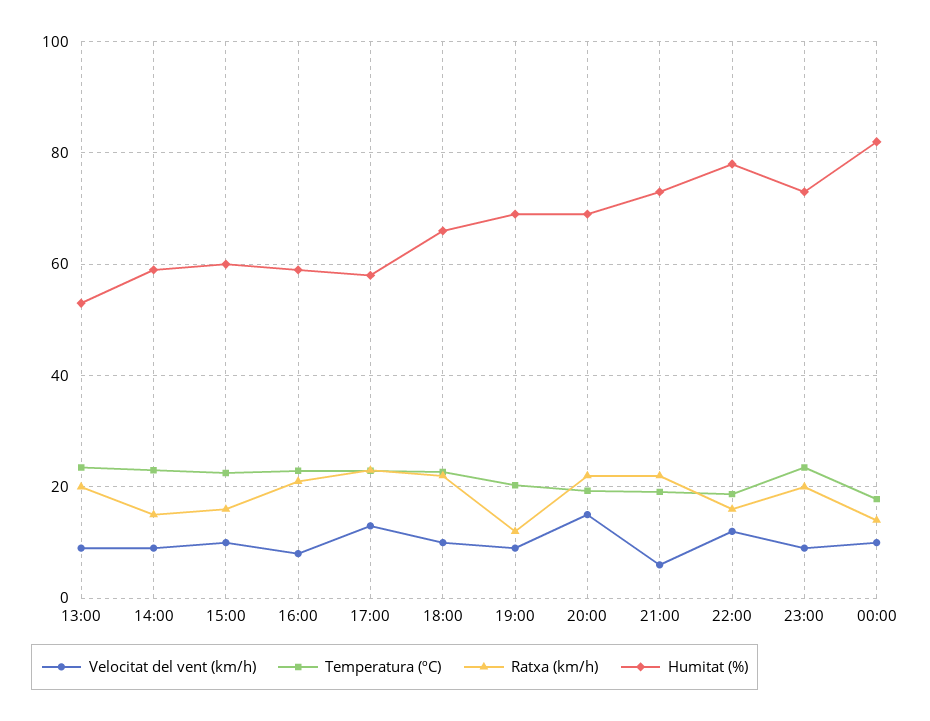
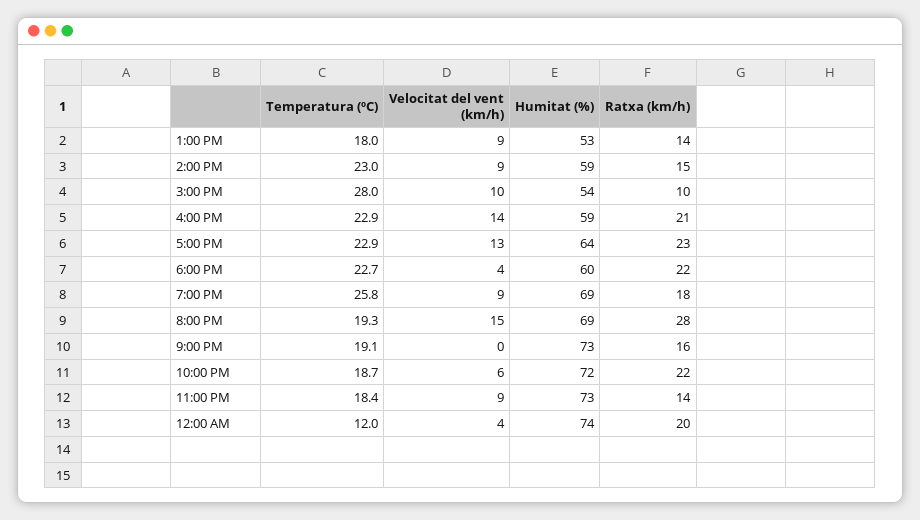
  {
    "Velocitat del vent (km/h)": {
      "13:00": 9,
      "14:00": 9,
      "15:00": 10,
-     "16:00": 8,
+     "16:00": 14,
      "17:00": 13,
-     "18:00": 10,
+     "18:00": 4,
      "19:00": 9,
      "20:00": 15,
-     "21:00": 6,
+     "21:00": 0,
-     "22:00": 12,
+     "22:00": 6,
      "23:00": 9,
-     "00:00": 10
+     "00:00": 4
    },
    "Temperatura (ºC)": {
-     "13:00": 24,
+     "13:00": 18,
      "14:00": 23,
-     "15:00": 22,
+     "15:00": 28,
      "16:00": 22.9,
      "17:00": 22.9,
      "18:00": 22.7,
-     "19:00": 20,
+     "19:00": 25.8,
      "20:00": 19.3,
      "21:00": 19.1,
      "22:00": 18.7,
-     "23:00": 24,
+     "23:00": 18.4,
-     "00:00": 18
+     "00:00": 12
    },
    "Ratxa (km/h)": {
-     "13:00": 20,
+     "13:00": 14,
      "14:00": 15,
-     "15:00": 16,
+     "15:00": 10,
      "16:00": 21,
      "17:00": 23,
      "18:00": 22,
-     "19:00": 12,
+     "19:00": 18,
-     "20:00": 22,
+     "20:00": 28,
-     "21:00": 22,
+     "21:00": 16,
-     "22:00": 16,
+     "22:00": 22,
-     "23:00": 20,
+     "23:00": 14,
-     "00:00": 14
+     "00:00": 20
    },
    "Humitat (%)": {
      "13:00": 53,
      "14:00": 59,
-     "15:00": 60,
+     "15:00": 54,
      "16:00": 59,
-     "17:00": 58,
+     "17:00": 64,
-     "18:00": 66,
+     "18:00": 60,
      "19:00": 69,
      "20:00": 69,
      "21:00": 73,
-     "22:00": 78,
+     "22:00": 72,
      "23:00": 73,
-     "00:00": 82
+     "00:00": 74
    }
  }

